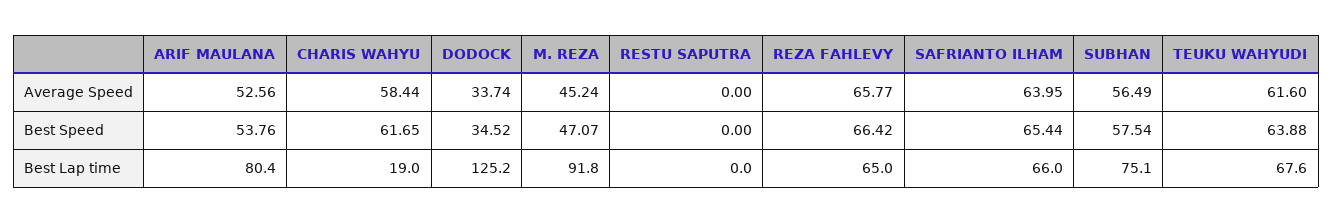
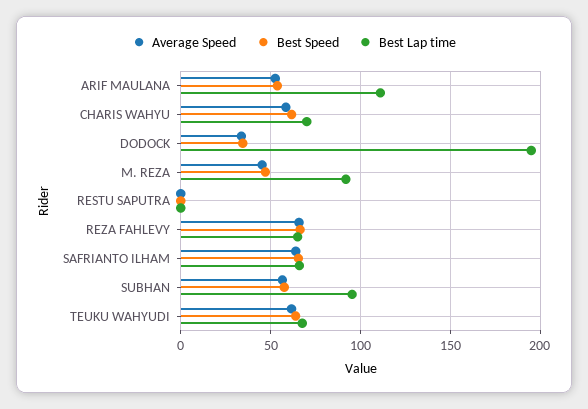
  {
    "Average Speed": {
      "ARIF MAULANA": 52.56,
      "CHARIS WAHYU": 58.44,
      "DODOCK": 33.74,
      "M. REZA": 45.24,
      "RESTU SAPUTRA": 0,
      "REZA FAHLEVY": 65.77,
      "SAFRIANTO ILHAM": 63.95,
      "SUBHAN": 56.49,
      "TEUKU WAHYUDI": 61.6
    },
    "Best Speed": {
      "ARIF MAULANA": 53.76,
      "CHARIS WAHYU": 61.65,
      "DODOCK": 34.52,
      "M. REZA": 47.07,
      "RESTU SAPUTRA": 0,
      "REZA FAHLEVY": 66.42,
      "SAFRIANTO ILHAM": 65.44,
      "SUBHAN": 57.54,
      "TEUKU WAHYUDI": 63.88
    },
    "Best Lap time": {
-     "ARIF MAULANA": 80.4,
+     "ARIF MAULANA": 110,
-     "CHARIS WAHYU": 19,
+     "CHARIS WAHYU": 70,
-     "DODOCK": 125.2,
+     "DODOCK": 195,
      "M. REZA": 91.8,
      "RESTU SAPUTRA": 0,
      "REZA FAHLEVY": 65,
      "SAFRIANTO ILHAM": 66,
-     "SUBHAN": 75.1,
+     "SUBHAN": 95,
      "TEUKU WAHYUDI": 67.6
    }
  }

